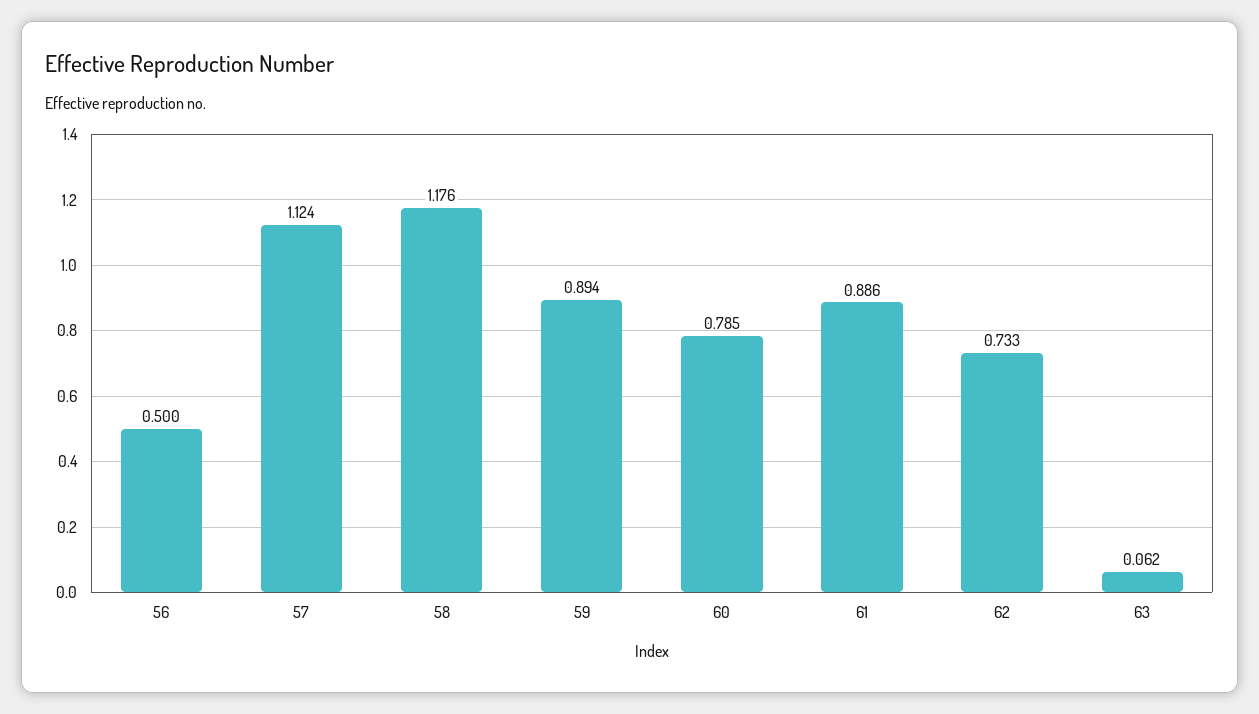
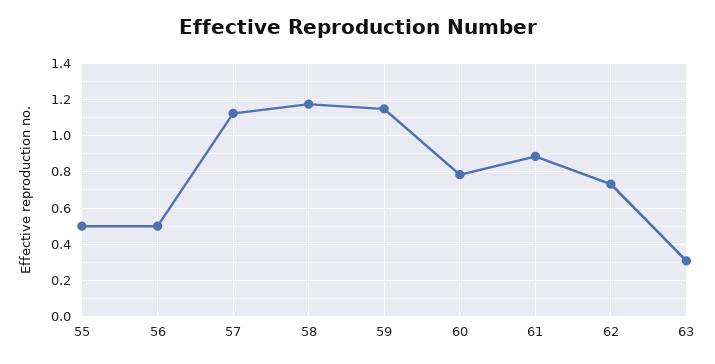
  {
    "56": 0.5,
    "57": 1.124,
    "58": 1.176,
-   "59": 0.894,
+   "59": 1.15,
    "60": 0.785,
    "61": 0.886,
    "62": 0.733,
-   "63": 0.062
+   "63": 0.3,
+   "55": 0.5
  }

